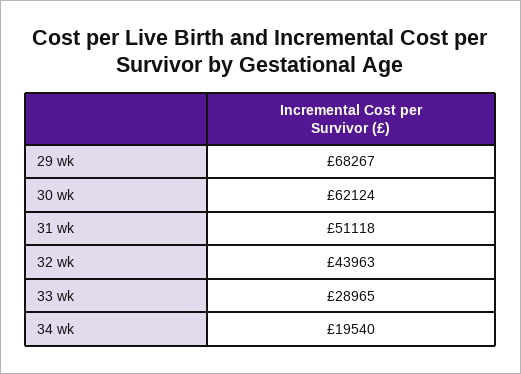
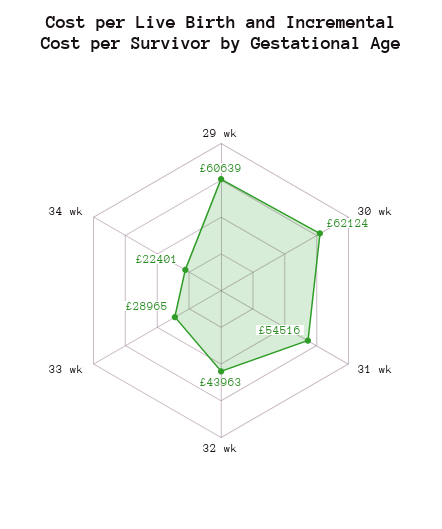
  {
-   "29 wk": 68267,
+   "29 wk": 60639,
    "30 wk": 62124,
-   "31 wk": 51118,
+   "31 wk": 54516,
    "32 wk": 43963,
    "33 wk": 28965,
-   "34 wk": 19540
+   "34 wk": 22401
  }

